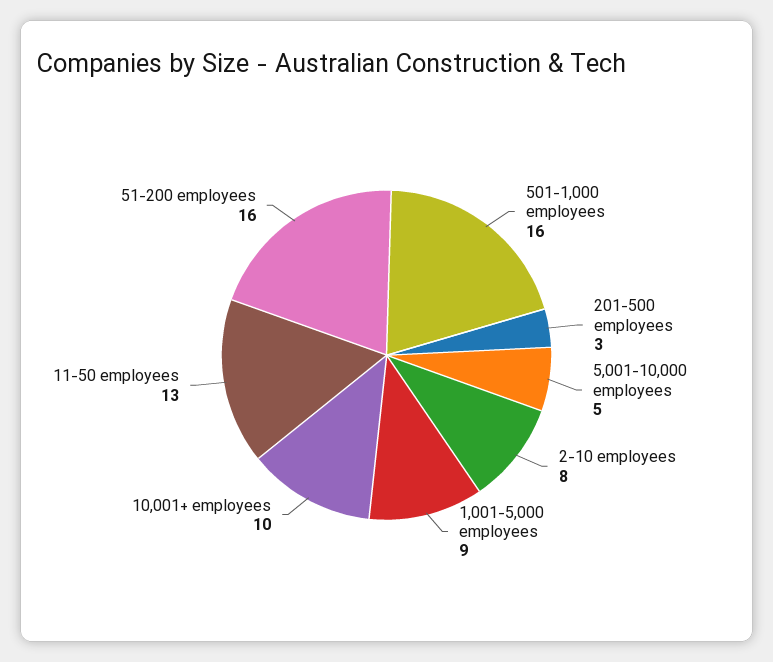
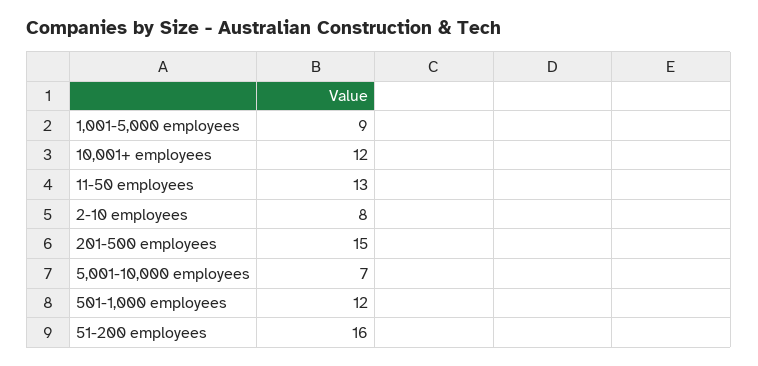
  {
-   "501-1,000 employees": 16,
+   "501-1,000 employees": 12,
-   "201-500 employees": 3,
+   "201-500 employees": 15,
-   "5,001-10,000 employees": 5,
+   "5,001-10,000 employees": 7,
    "2-10 employees": 8,
    "1,001-5,000 employees": 9,
-   "10,001+ employees": 10,
+   "10,001+ employees": 12,
    "11-50 employees": 13,
    "51-200 employees": 16
  }

